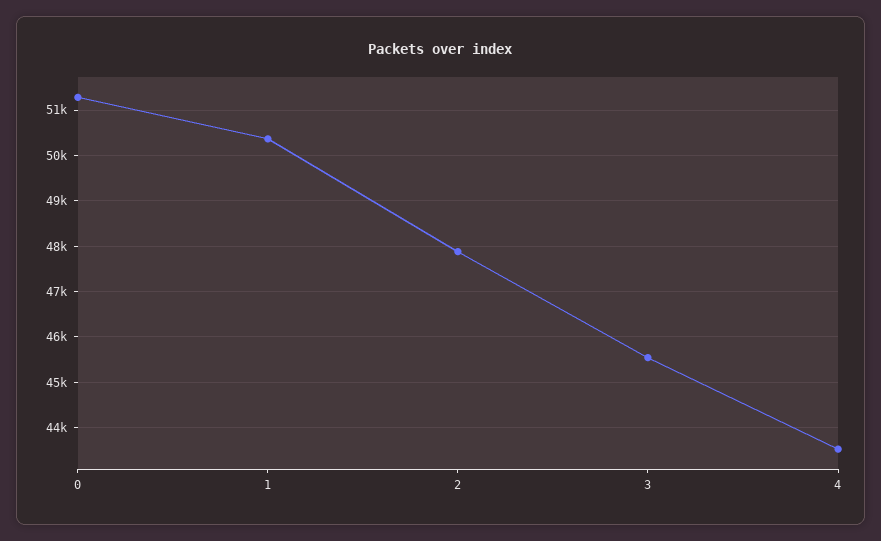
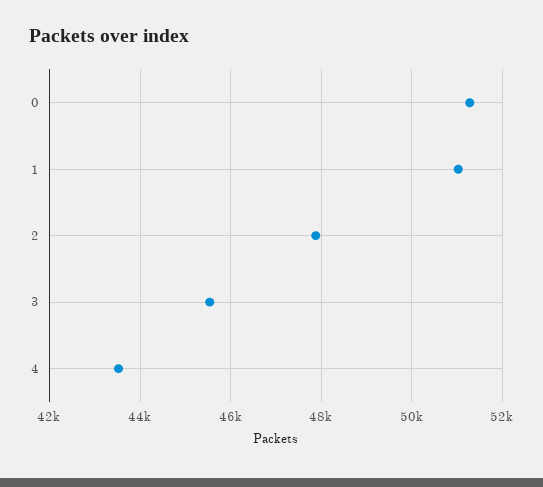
  {
    "0": 51200,
-   "1": 50400,
+   "1": 51000,
    "2": 47800,
    "3": 45600,
    "4": 43600
  }

